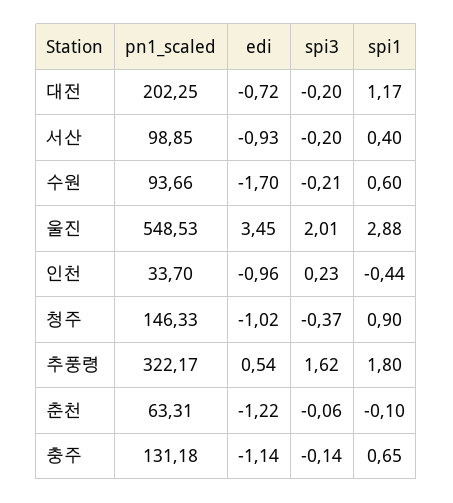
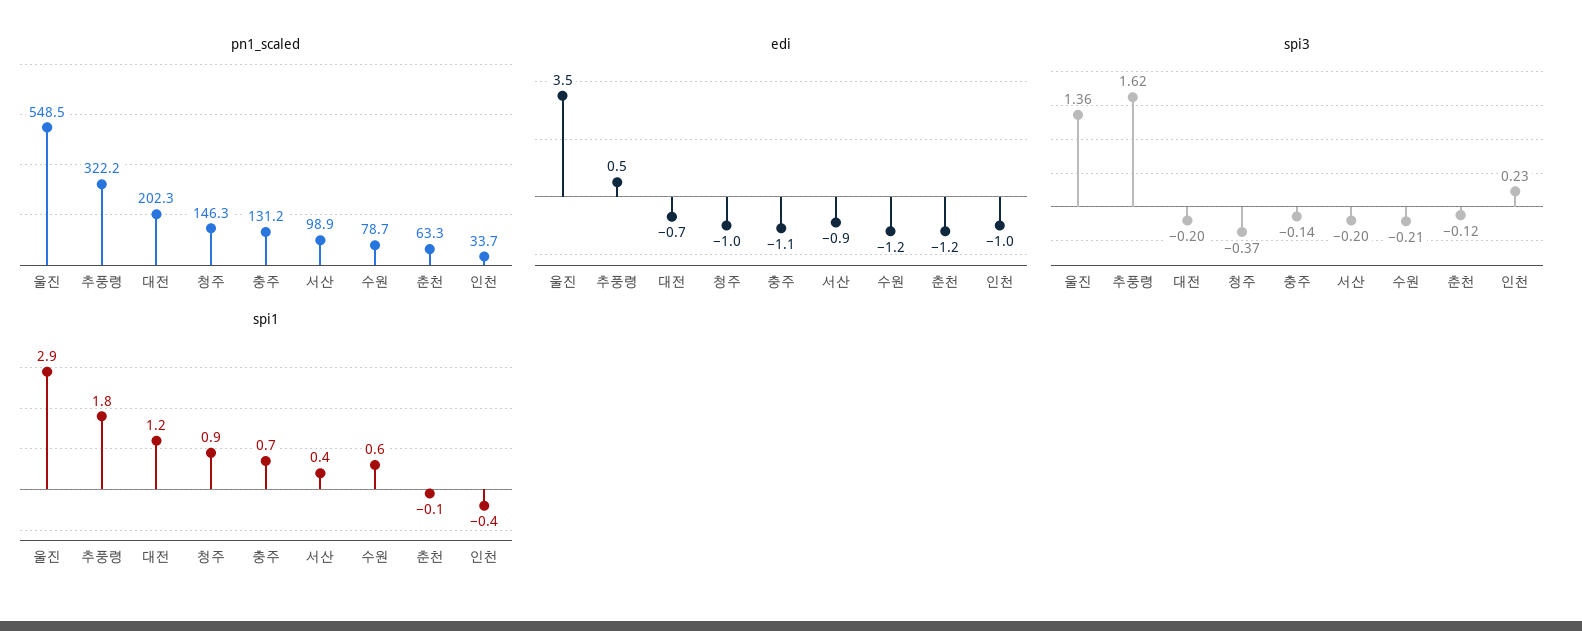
  {
    "pn1_scaled": {
      "대전": 202.25,
      "서산": 98.85,
-     "수원": 93.66,
+     "수원": 78.7,
      "울진": 548.53,
      "인천": 33.7,
      "청주": 146.33,
      "추풍령": 322.17,
      "춘천": 63.31,
      "충주": 131.18
    },
    "edi": {
      "대전": -0.72,
      "서산": -0.93,
-     "수원": -1.7,
+     "수원": -1.2,
      "울진": 3.45,
      "인천": -0.96,
      "청주": -1.02,
      "추풍령": 0.54,
      "춘천": -1.22,
      "충주": -1.14
    },
    "spi3": {
      "대전": -0.2,
      "서산": -0.2,
      "수원": -0.21,
-     "울진": 2.01,
+     "울진": 1.36,
      "인천": 0.23,
      "청주": -0.37,
      "추풍령": 1.62,
-     "춘천": -0.06,
+     "춘천": -0.12,
      "충주": -0.14
    },
    "spi1": {
      "대전": 1.17,
      "서산": 0.4,
      "수원": 0.6,
      "울진": 2.88,
      "인천": -0.44,
      "청주": 0.9,
      "추풍령": 1.8,
      "춘천": -0.1,
      "충주": 0.65
    }
  }

